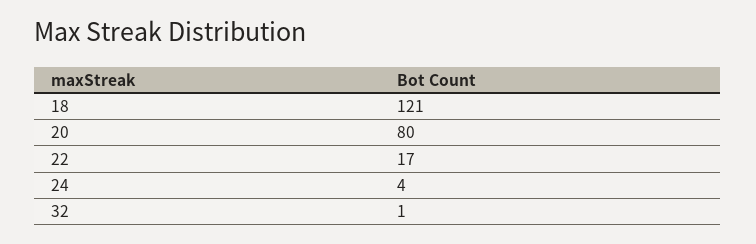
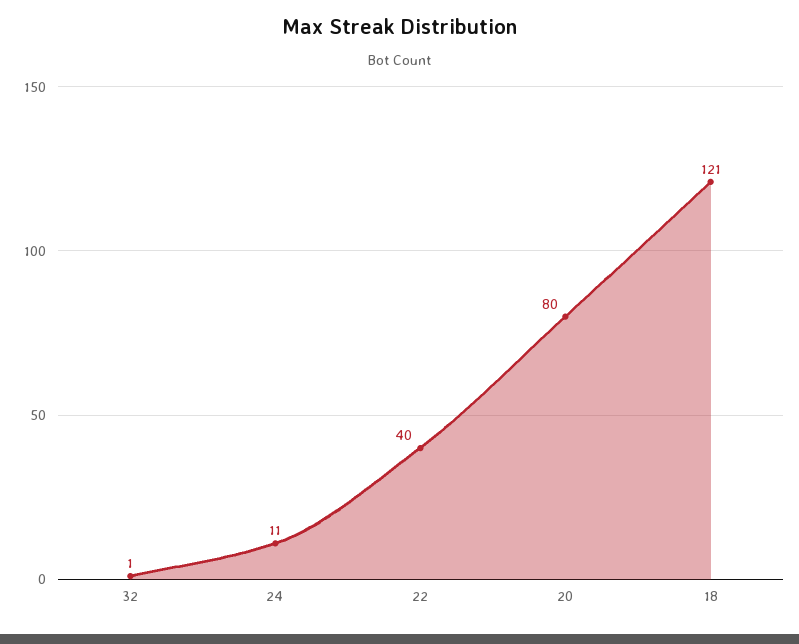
  {
    "18": 121,
    "20": 80,
-   "22": 17,
+   "22": 40,
-   "24": 4,
+   "24": 11,
    "32": 1
  }

